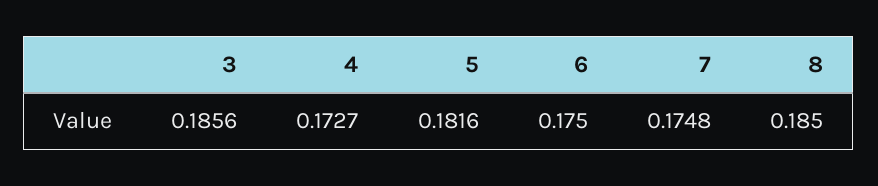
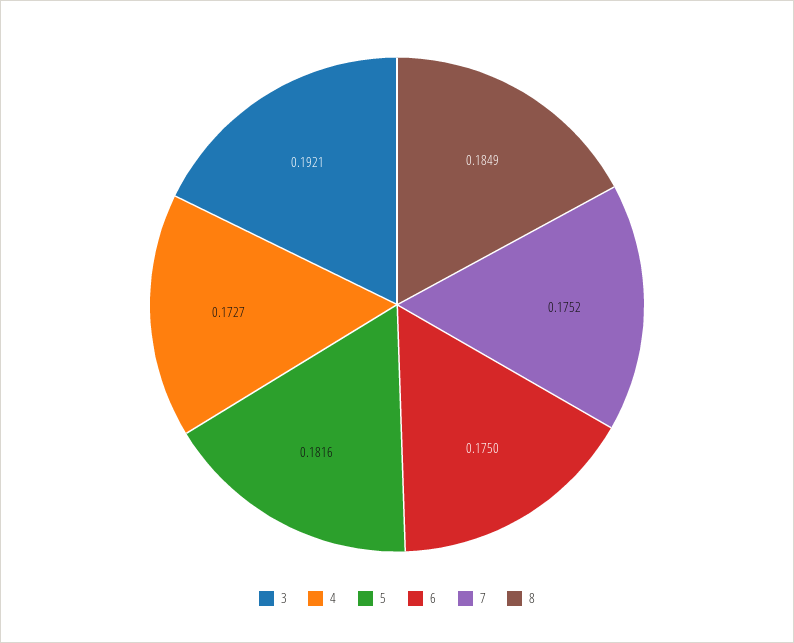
  {
-   "3": 0.1856,
+   "3": 0.1921,
    "4": 0.1727,
    "5": 0.1816,
    "6": 0.175,
-   "7": 0.1748,
+   "7": 0.1752,
-   "8": 0.185
+   "8": 0.1849
  }

